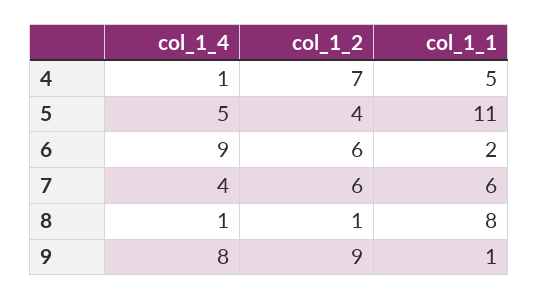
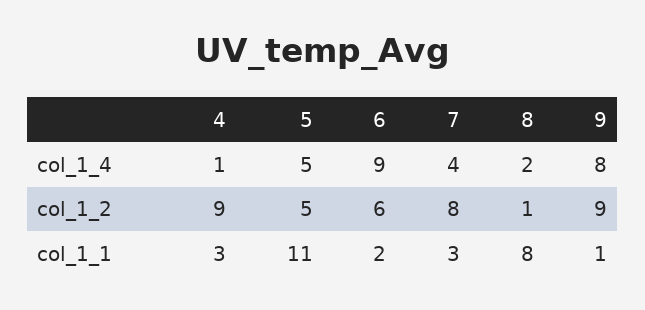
  {
    "col_1_4": {
      "4": 1,
      "5": 5,
      "6": 9,
      "7": 4,
-     "8": 1,
+     "8": 2,
      "9": 8
    },
    "col_1_2": {
-     "4": 7,
+     "4": 9,
-     "5": 4,
+     "5": 5,
      "6": 6,
-     "7": 6,
+     "7": 8,
      "8": 1,
      "9": 9
    },
    "col_1_1": {
-     "4": 5,
+     "4": 3,
      "5": 11,
      "6": 2,
-     "7": 6,
+     "7": 3,
      "8": 8,
      "9": 1
    }
  }

